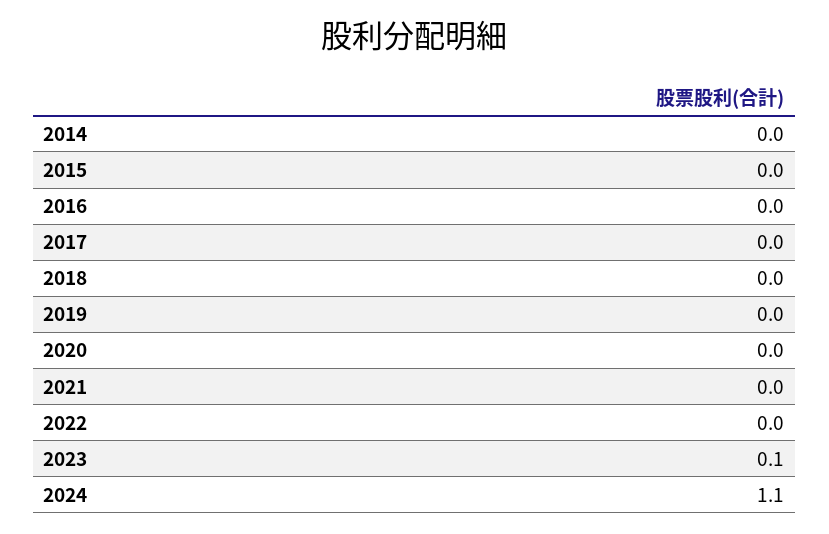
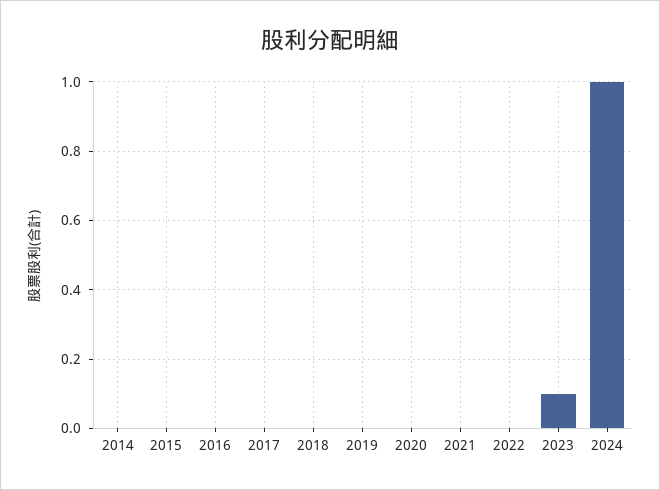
  {
    "2014": 0,
    "2015": 0,
    "2016": 0,
    "2017": 0,
    "2018": 0,
    "2019": 0,
    "2020": 0,
    "2021": 0,
    "2022": 0,
    "2023": 0.1,
-   "2024": 1.1
+   "2024": 1
  }

